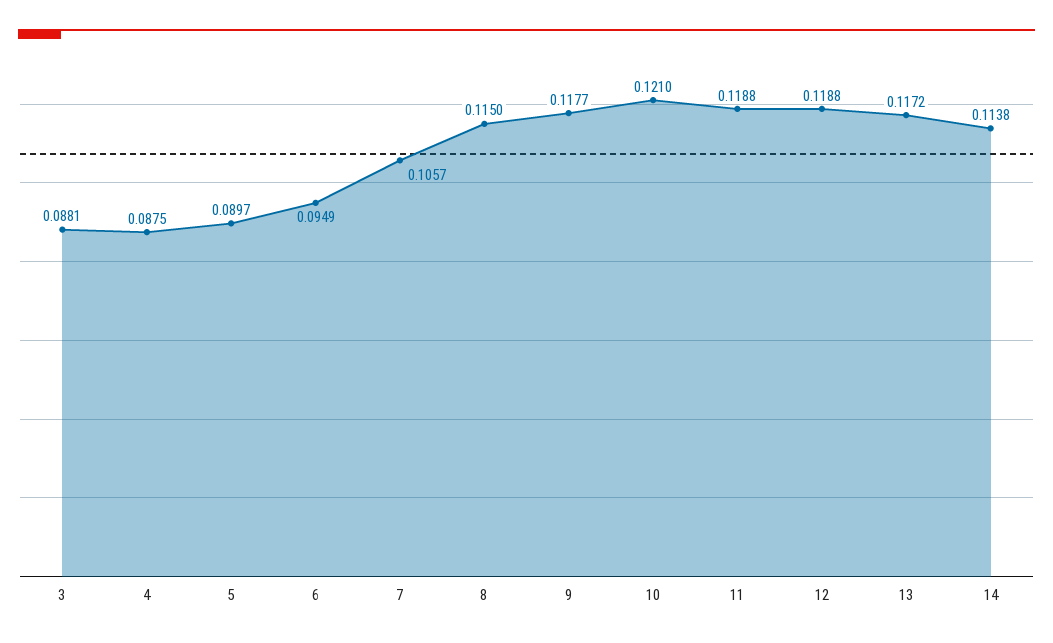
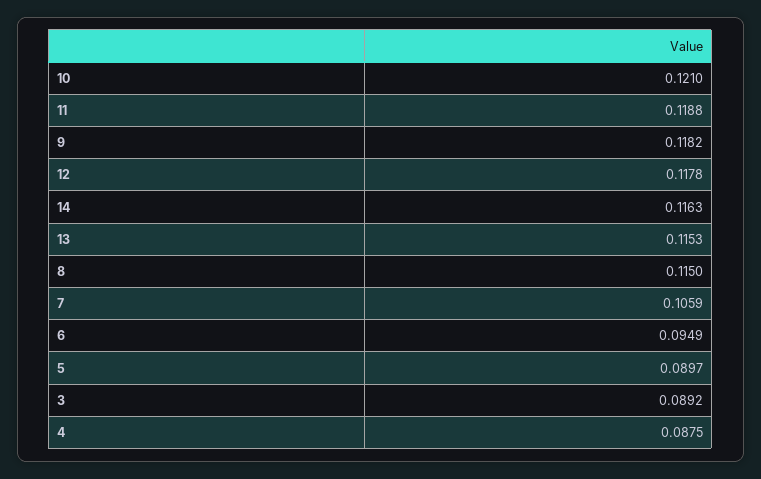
  {
-   "3": 0.0881,
+   "3": 0.0892,
    "4": 0.0875,
    "5": 0.0897,
    "6": 0.0949,
-   "7": 0.1057,
+   "7": 0.1059,
    "8": 0.115,
-   "9": 0.1177,
+   "9": 0.1182,
    "10": 0.121,
    "11": 0.1188,
-   "12": 0.1188,
+   "12": 0.1178,
-   "13": 0.1172,
+   "13": 0.1153,
-   "14": 0.1138
+   "14": 0.1163
  }

